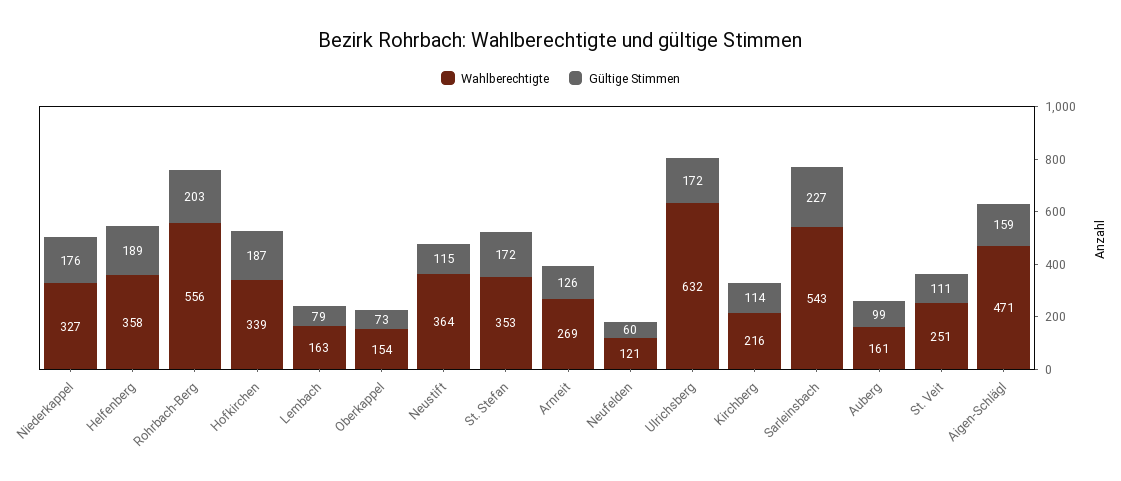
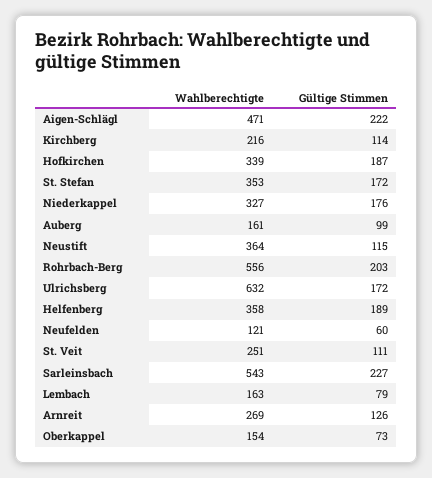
  {
    "Wahlberechtigte": {
      "Niederkappel": 327,
      "Helfenberg": 358,
      "Rohrbach-Berg": 556,
      "Hofkirchen": 339,
      "Lembach": 163,
      "Oberkappel": 154,
      "Neustift": 364,
      "St. Stefan": 353,
      "Arnreit": 269,
      "Neufelden": 121,
      "Ulrichsberg": 632,
      "Kirchberg": 216,
      "Sarleinsbach": 543,
      "Auberg": 161,
      "St. Veit": 251,
      "Aigen-Schlägl": 471
    },
    "Gültige Stimmen": {
      "Niederkappel": 176,
      "Helfenberg": 189,
      "Rohrbach-Berg": 203,
      "Hofkirchen": 187,
      "Lembach": 79,
      "Oberkappel": 73,
      "Neustift": 115,
      "St. Stefan": 172,
      "Arnreit": 126,
      "Neufelden": 60,
      "Ulrichsberg": 172,
      "Kirchberg": 114,
      "Sarleinsbach": 227,
      "Auberg": 99,
      "St. Veit": 111,
-     "Aigen-Schlägl": 159
+     "Aigen-Schlägl": 222
    }
  }

